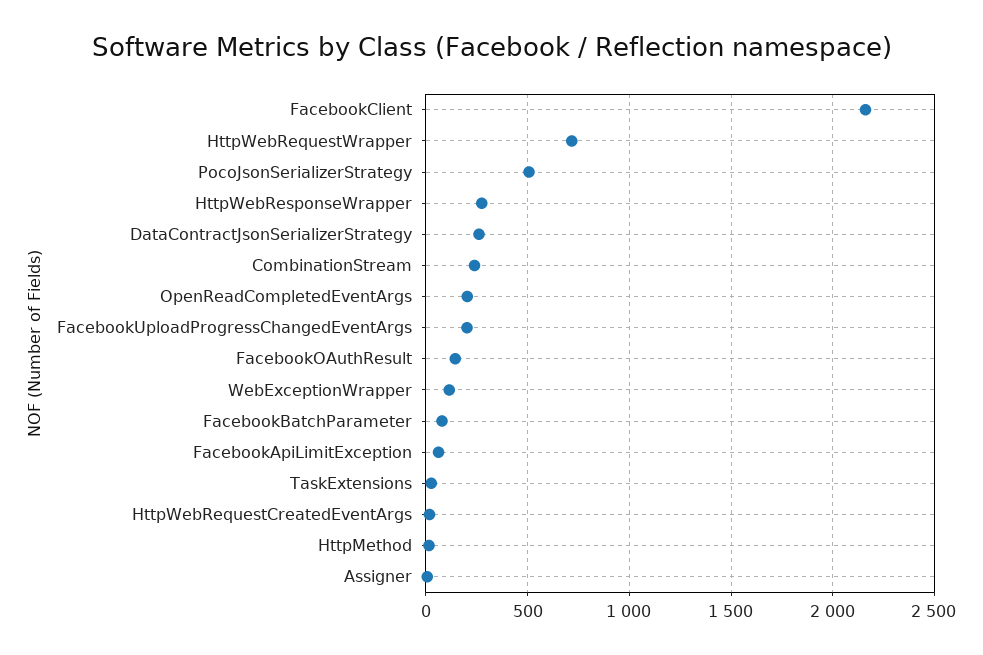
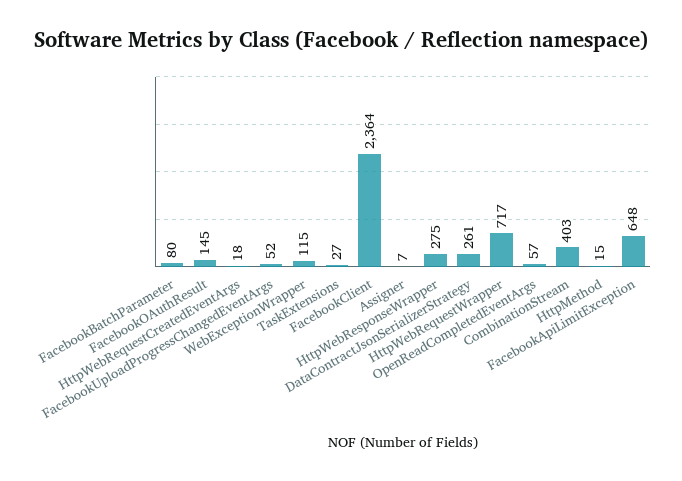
  {
-   "FacebookClient": 2150,
+   "FacebookClient": 2364,
    "HttpWebRequestWrapper": 717,
-   "PocoJsonSerializerStrategy": 500,
    "HttpWebResponseWrapper": 275,
    "DataContractJsonSerializerStrategy": 261,
-   "CombinationStream": 250,
+   "CombinationStream": 403,
-   "OpenReadCompletedEventArgs": 200,
+   "OpenReadCompletedEventArgs": 57,
-   "FacebookUploadProgressChangedEventArgs": 200,
+   "FacebookUploadProgressChangedEventArgs": 52,
    "FacebookOAuthResult": 145,
    "WebExceptionWrapper": 115,
    "FacebookBatchParameter": 80,
-   "FacebookApiLimitException": 50,
+   "FacebookApiLimitException": 648,
    "TaskExtensions": 27,
    "HttpWebRequestCreatedEventArgs": 18,
    "HttpMethod": 15,
    "Assigner": 7
  }

